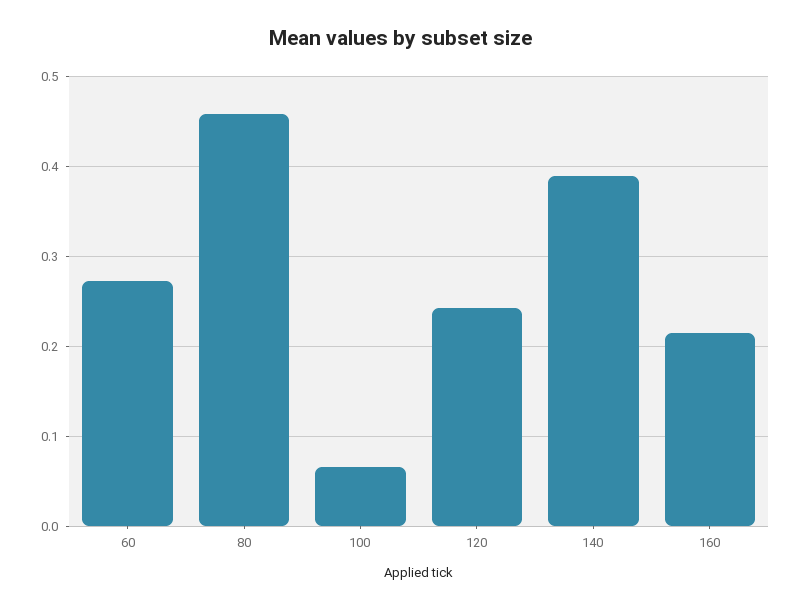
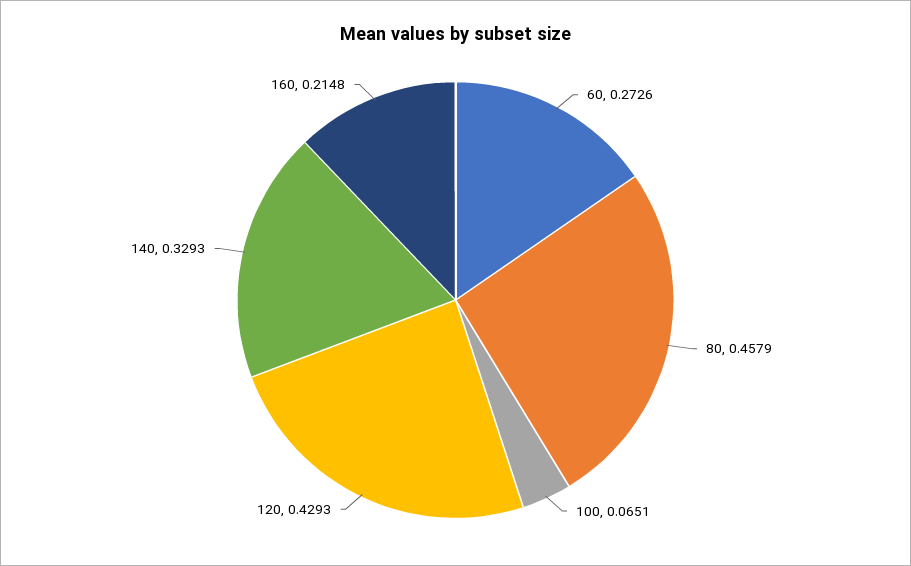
  {
    "60": 0.2726,
    "80": 0.4579,
    "100": 0.0651,
-   "120": 0.24,
+   "120": 0.4293,
-   "140": 0.39,
+   "140": 0.3293,
    "160": 0.2148
  }

